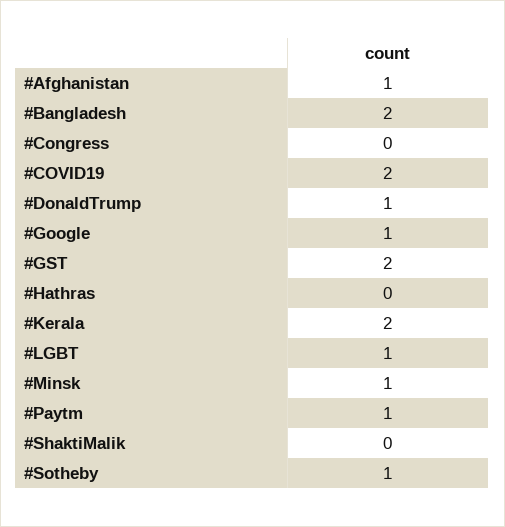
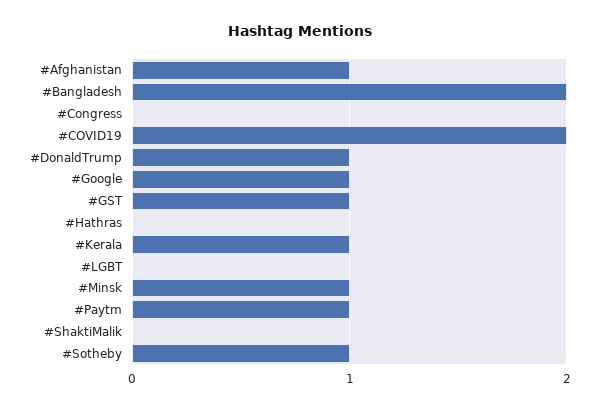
  {
    "#Afghanistan": 1,
    "#Bangladesh": 2,
    "#Congress": 0,
    "#COVID19": 2,
    "#DonaldTrump": 1,
    "#Google": 1,
-   "#GST": 2,
+   "#GST": 1,
    "#Hathras": 0,
-   "#Kerala": 2,
+   "#Kerala": 1,
-   "#LGBT": 1,
+   "#LGBT": 0,
    "#Minsk": 1,
    "#Paytm": 1,
    "#ShaktiMalik": 0,
    "#Sotheby": 1
  }

